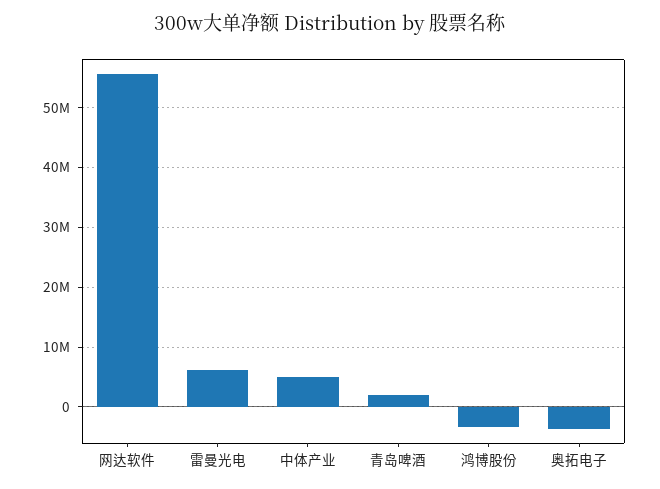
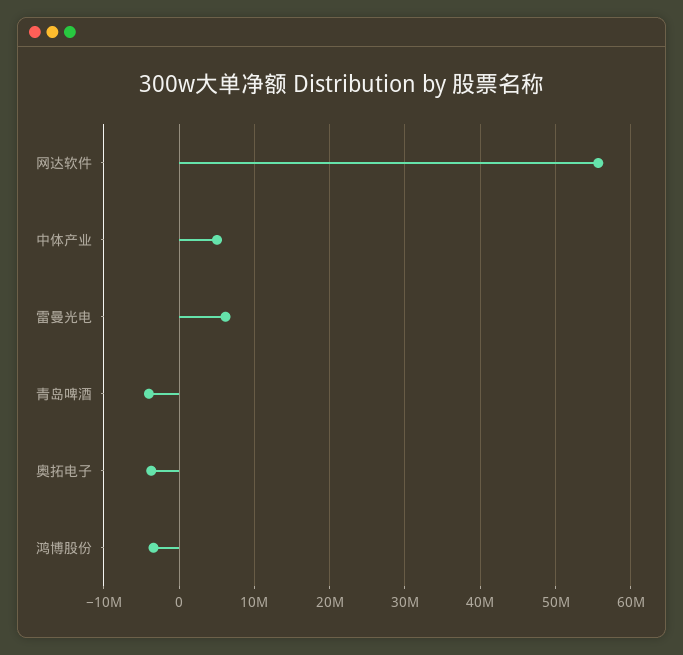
  {
    "网达软件": 56000000,
    "雷曼光电": 6000000,
    "中体产业": 5000000,
-   "青岛啤酒": 2000000,
+   "青岛啤酒": -4000000,
    "鸿博股份": -3000000,
    "奥拓电子": -4000000
  }

